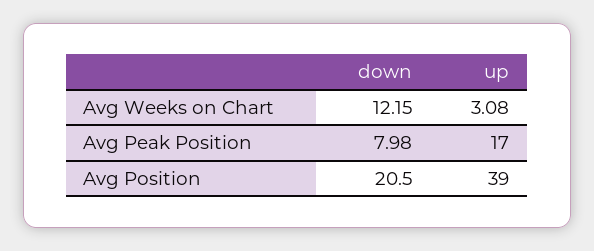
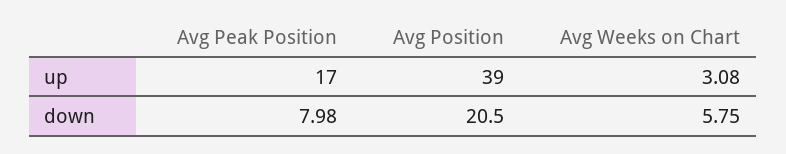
  {
    "down": {
-     "Avg Weeks on Chart": 12.15,
+     "Avg Weeks on Chart": 5.75,
      "Avg Peak Position": 7.98,
      "Avg Position": 20.5
    },
    "up": {
      "Avg Weeks on Chart": 3.08,
      "Avg Peak Position": 17,
      "Avg Position": 39
    }
  }

